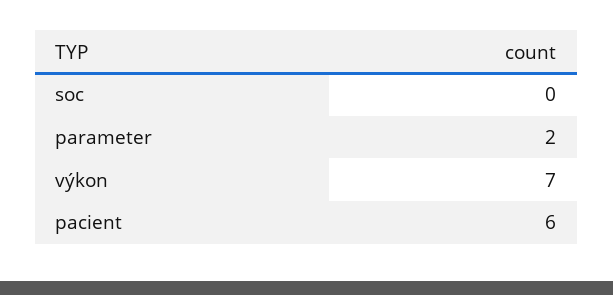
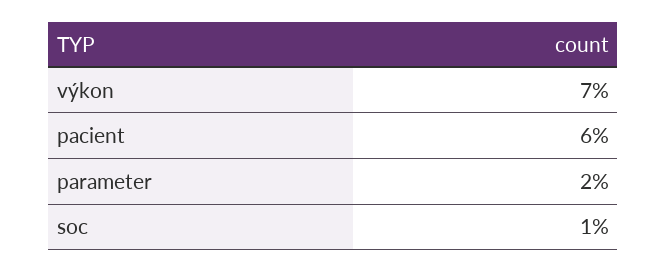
  {
-   "soc": 0,
+   "soc": 1,
    "parameter": 2,
    "výkon": 7,
    "pacient": 6
  }

